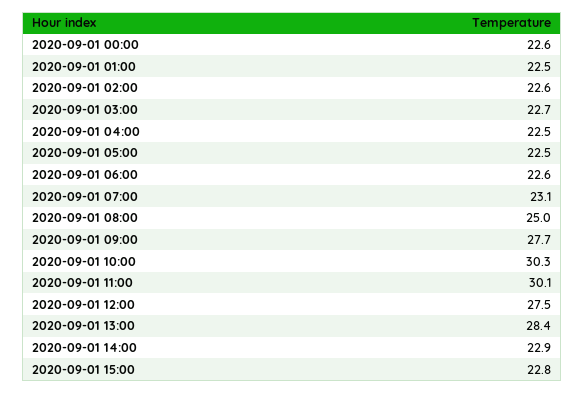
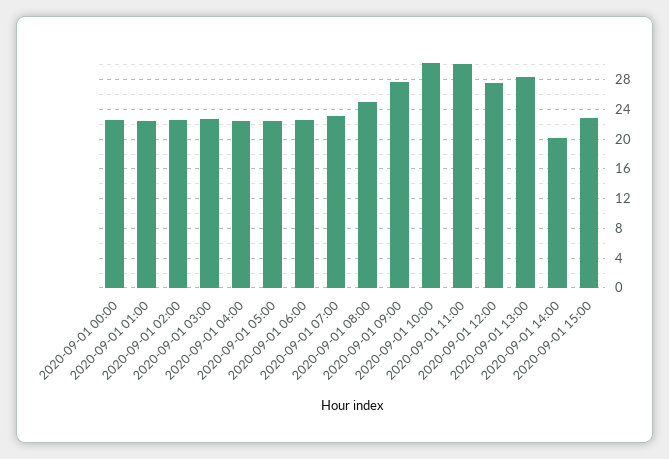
  {
    "2020-09-01 00:00": 22.6,
    "2020-09-01 01:00": 22.5,
    "2020-09-01 02:00": 22.6,
    "2020-09-01 03:00": 22.7,
    "2020-09-01 04:00": 22.5,
    "2020-09-01 05:00": 22.5,
    "2020-09-01 06:00": 22.6,
    "2020-09-01 07:00": 23.1,
    "2020-09-01 08:00": 25,
    "2020-09-01 09:00": 27.7,
    "2020-09-01 10:00": 30.3,
    "2020-09-01 11:00": 30.1,
    "2020-09-01 12:00": 27.5,
    "2020-09-01 13:00": 28.4,
-   "2020-09-01 14:00": 22.9,
+   "2020-09-01 14:00": 20,
    "2020-09-01 15:00": 22.8
  }

